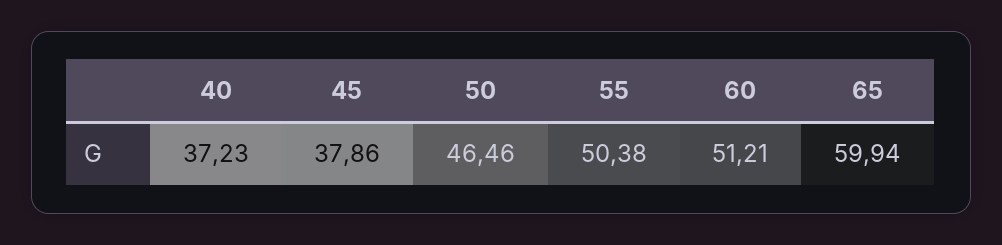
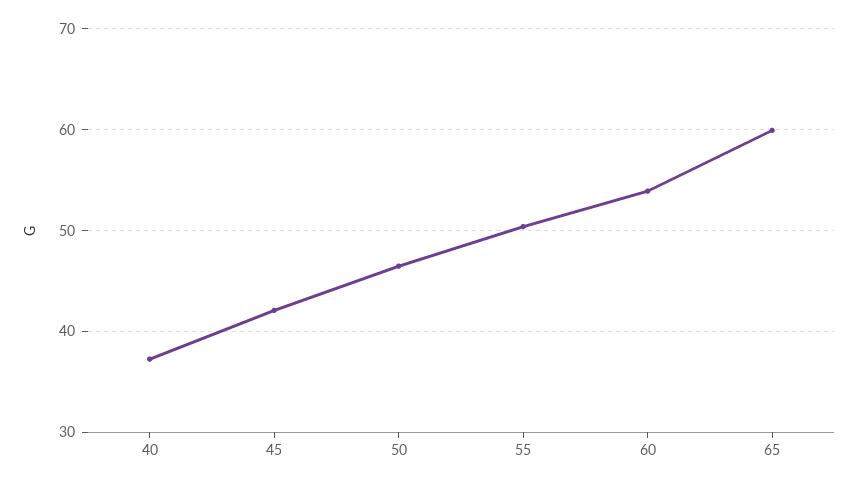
  {
    "40": 37.23,
-   "45": 37.86,
+   "45": 42,
    "50": 46.46,
    "55": 50.38,
-   "60": 51.21,
+   "60": 54,
    "65": 59.94
  }

